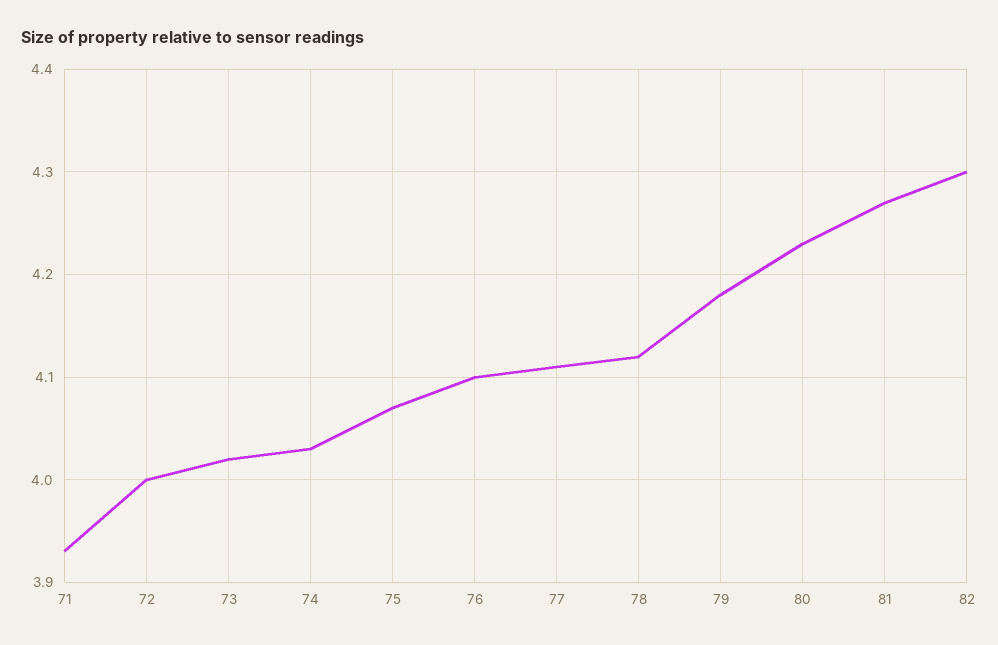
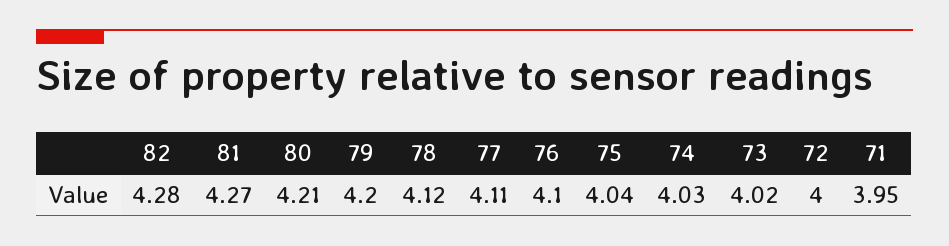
  {
-   "71": 3.93,
+   "71": 3.95,
    "72": 4,
    "73": 4.02,
    "74": 4.03,
-   "75": 4.07,
+   "75": 4.04,
    "76": 4.1,
    "77": 4.11,
    "78": 4.12,
-   "79": 4.18,
+   "79": 4.2,
-   "80": 4.23,
+   "80": 4.21,
    "81": 4.27,
-   "82": 4.3
+   "82": 4.28
  }

